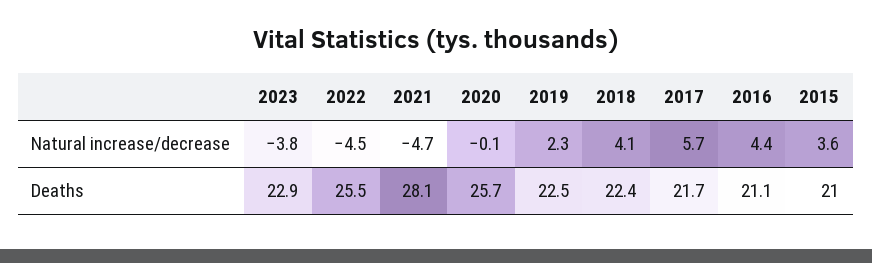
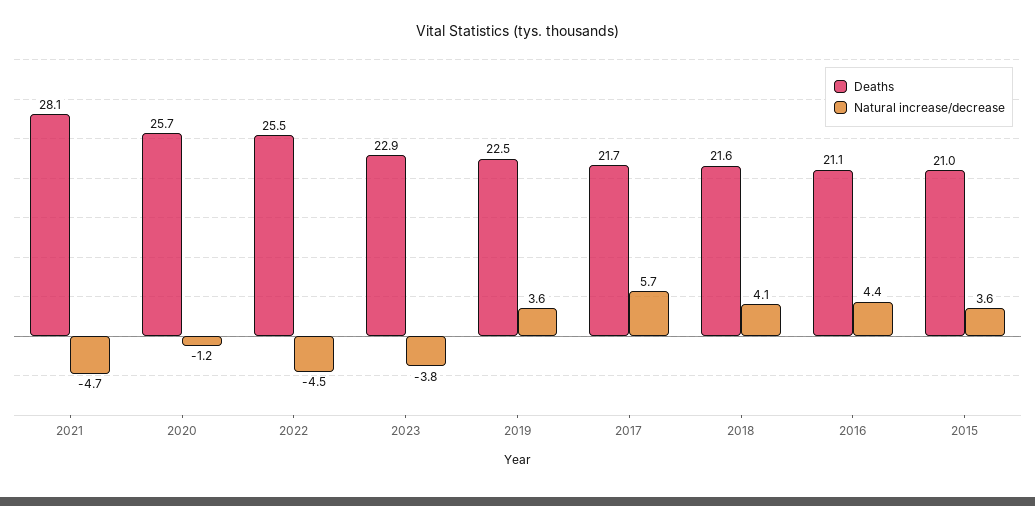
  {
    "Natural increase/decrease": {
      "2023": -3.8,
      "2022": -4.5,
      "2021": -4.7,
-     "2020": -0.1,
+     "2020": -1.2,
-     "2019": 2.3,
+     "2019": 3.6,
      "2018": 4.1,
      "2017": 5.7,
      "2016": 4.4,
      "2015": 3.6
    },
    "Deaths": {
      "2023": 22.9,
      "2022": 25.5,
      "2021": 28.1,
      "2020": 25.7,
      "2019": 22.5,
-     "2018": 22.4,
+     "2018": 21.6,
      "2017": 21.7,
      "2016": 21.1,
      "2015": 21
    }
  }

